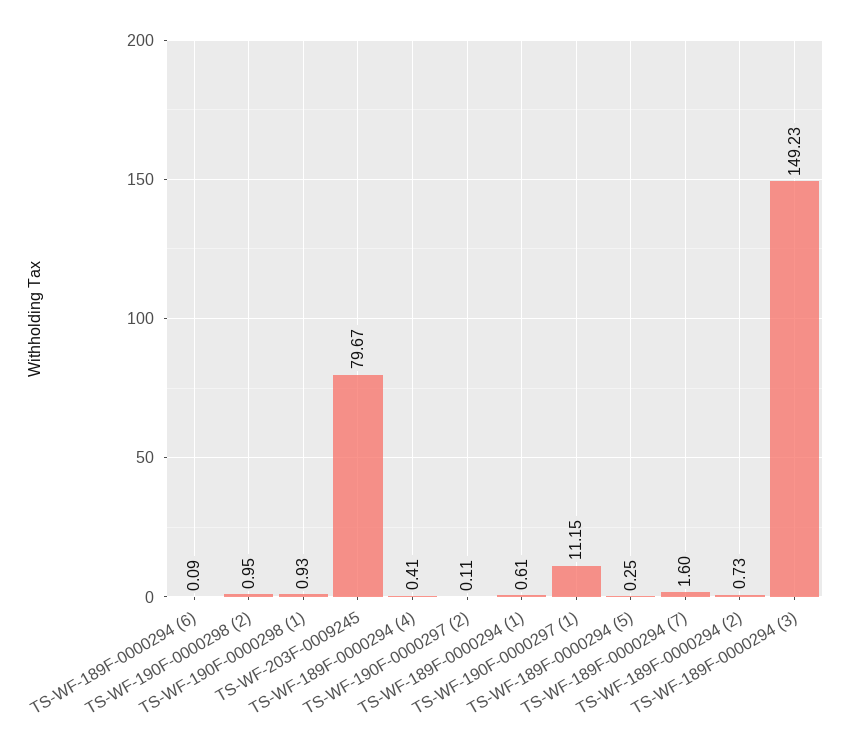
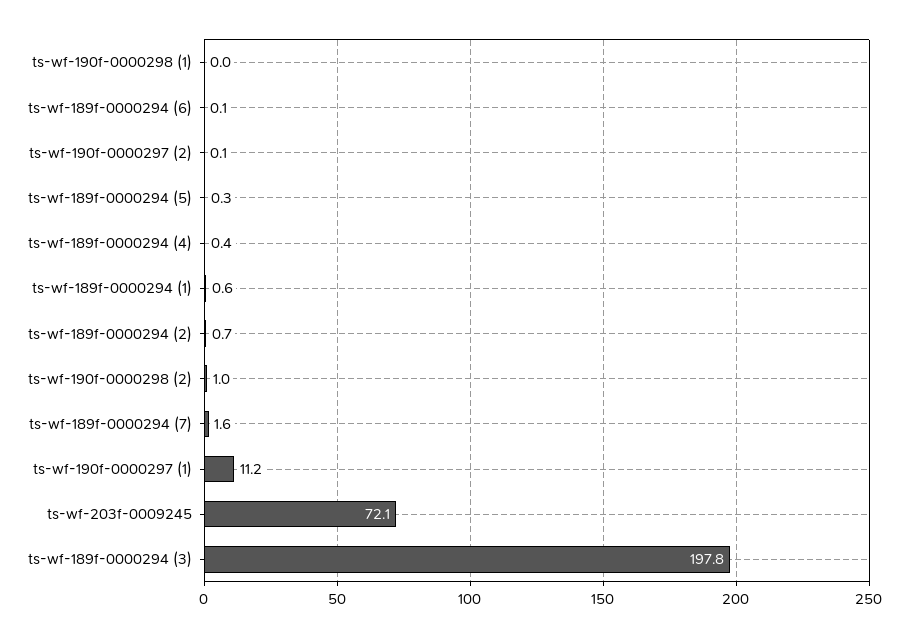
  {
    "TS-WF-189F-0000294 (6)": 0.09,
    "TS-WF-190F-0000298 (2)": 0.95,
-   "TS-WF-190F-0000298 (1)": 0.93,
+   "TS-WF-190F-0000298 (1)": 0,
-   "TS-WF-203F-0009245": 79.67,
+   "TS-WF-203F-0009245": 72.1,
    "TS-WF-189F-0000294 (4)": 0.41,
    "TS-WF-190F-0000297 (2)": 0.11,
    "TS-WF-189F-0000294 (1)": 0.61,
    "TS-WF-190F-0000297 (1)": 11.15,
    "TS-WF-189F-0000294 (5)": 0.25,
    "TS-WF-189F-0000294 (7)": 1.6,
    "TS-WF-189F-0000294 (2)": 0.73,
-   "TS-WF-189F-0000294 (3)": 149.23
+   "TS-WF-189F-0000294 (3)": 197.8
  }

